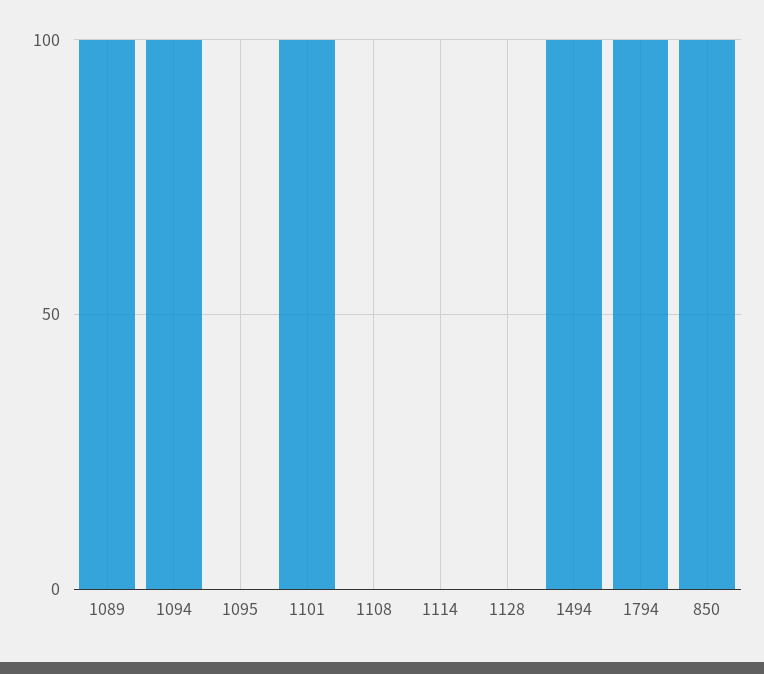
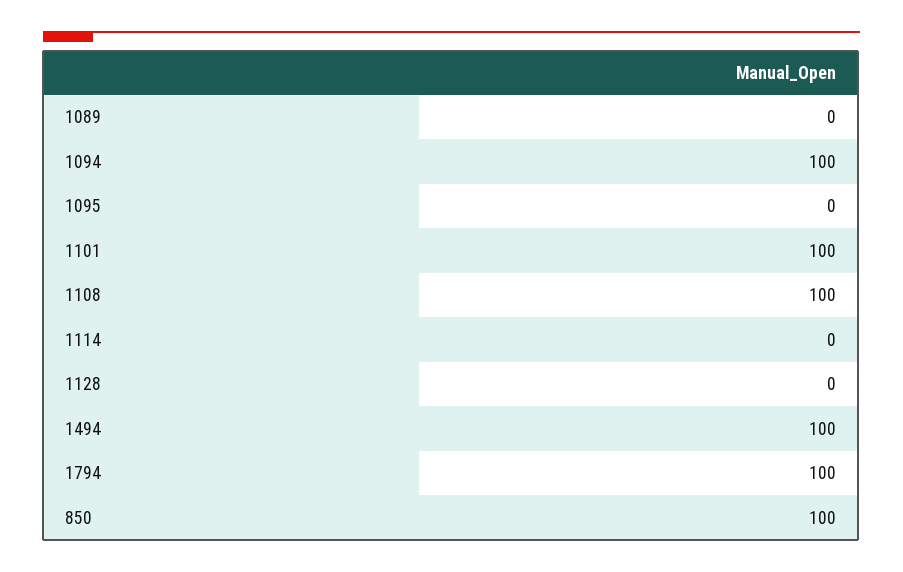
  {
-   "1089": 100,
+   "1089": 0,
    "1094": 100,
    "1095": 0,
    "1101": 100,
-   "1108": 0,
+   "1108": 100,
    "1114": 0,
    "1128": 0,
    "1494": 100,
    "1794": 100,
    "850": 100
  }

